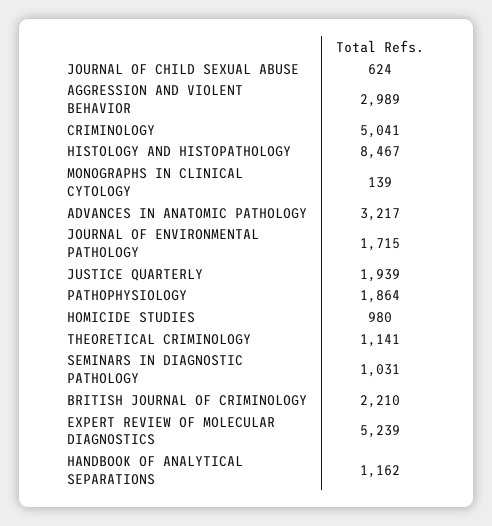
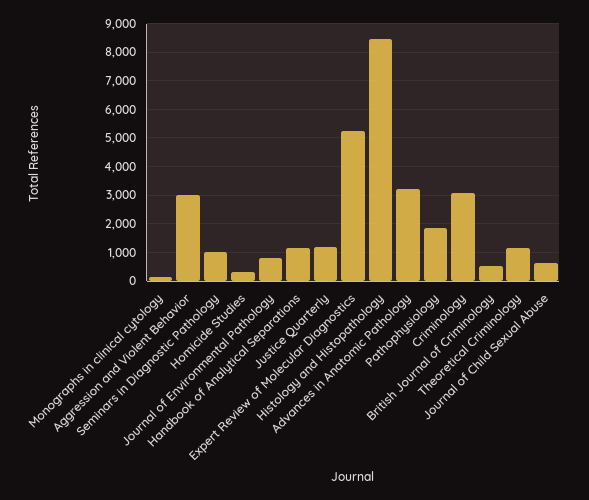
  {
    "JOURNAL OF CHILD SEXUAL ABUSE": 624,
    "AGGRESSION AND VIOLENT BEHAVIOR": 2989,
-   "CRIMINOLOGY": 5041,
+   "CRIMINOLOGY": 3000,
    "HISTOLOGY AND HISTOPATHOLOGY": 8467,
    "MONOGRAPHS IN CLINICAL CYTOLOGY": 139,
    "ADVANCES IN ANATOMIC PATHOLOGY": 3217,
-   "JOURNAL OF ENVIRONMENTAL PATHOLOGY": 1715,
+   "JOURNAL OF ENVIRONMENTAL PATHOLOGY": 750,
-   "JUSTICE QUARTERLY": 1939,
+   "JUSTICE QUARTERLY": 1250,
    "PATHOPHYSIOLOGY": 1864,
-   "HOMICIDE STUDIES": 980,
+   "HOMICIDE STUDIES": 250,
    "THEORETICAL CRIMINOLOGY": 1141,
    "SEMINARS IN DIAGNOSTIC PATHOLOGY": 1031,
-   "BRITISH JOURNAL OF CRIMINOLOGY": 2210,
+   "BRITISH JOURNAL OF CRIMINOLOGY": 500,
    "EXPERT REVIEW OF MOLECULAR DIAGNOSTICS": 5239,
    "HANDBOOK OF ANALYTICAL SEPARATIONS": 1162
  }

